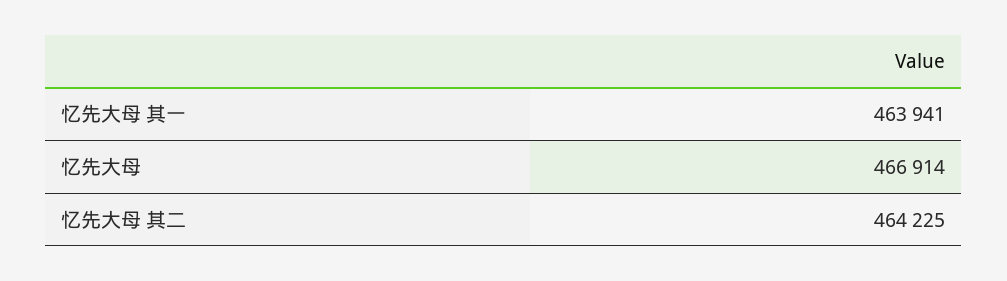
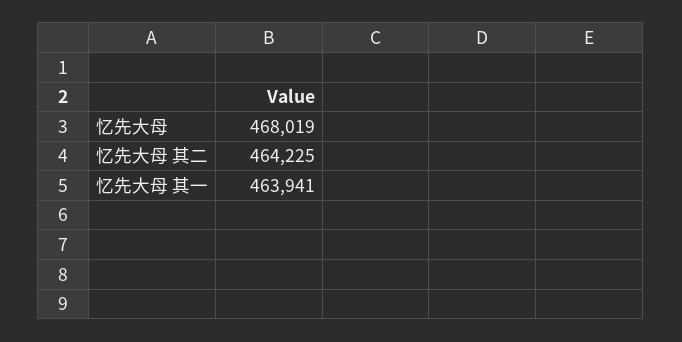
  {
    "忆先大母 其一": 463941,
-   "忆先大母": 466914,
+   "忆先大母": 468019,
    "忆先大母 其二": 464225
  }

